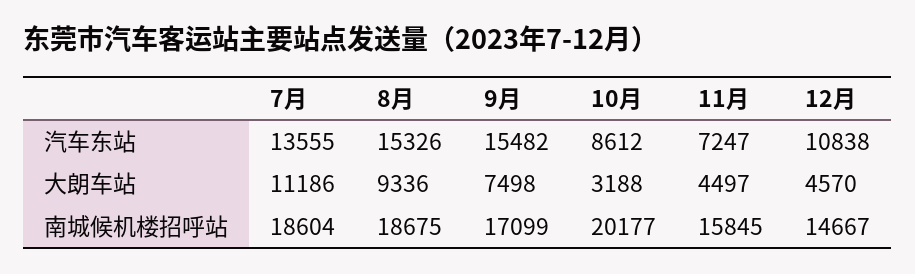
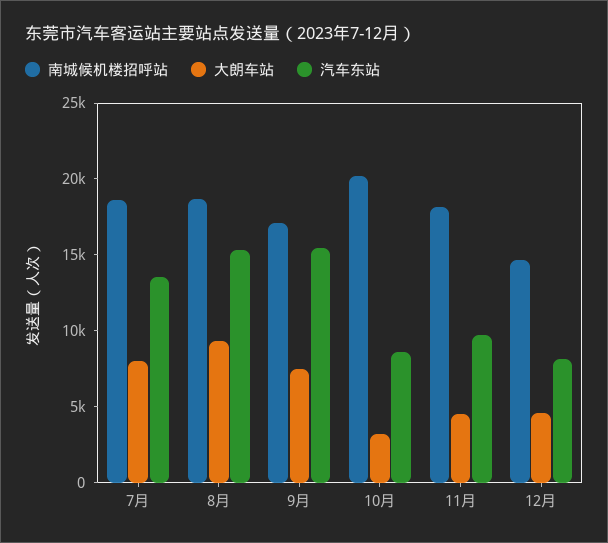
  {
    "汽车东站": {
      "7月": 13555,
      "8月": 15326,
      "9月": 15482,
      "10月": 8612,
-     "11月": 7247,
+     "11月": 10000,
-     "12月": 10838
+     "12月": 8000
    },
    "大朗车站": {
-     "7月": 11186,
+     "7月": 8000,
      "8月": 9336,
      "9月": 7498,
      "10月": 3188,
      "11月": 4497,
      "12月": 4570
    },
    "南城候机楼招呼站": {
      "7月": 18604,
      "8月": 18675,
      "9月": 17099,
      "10月": 20177,
-     "11月": 15845,
+     "11月": 18000,
      "12月": 14667
    }
  }

